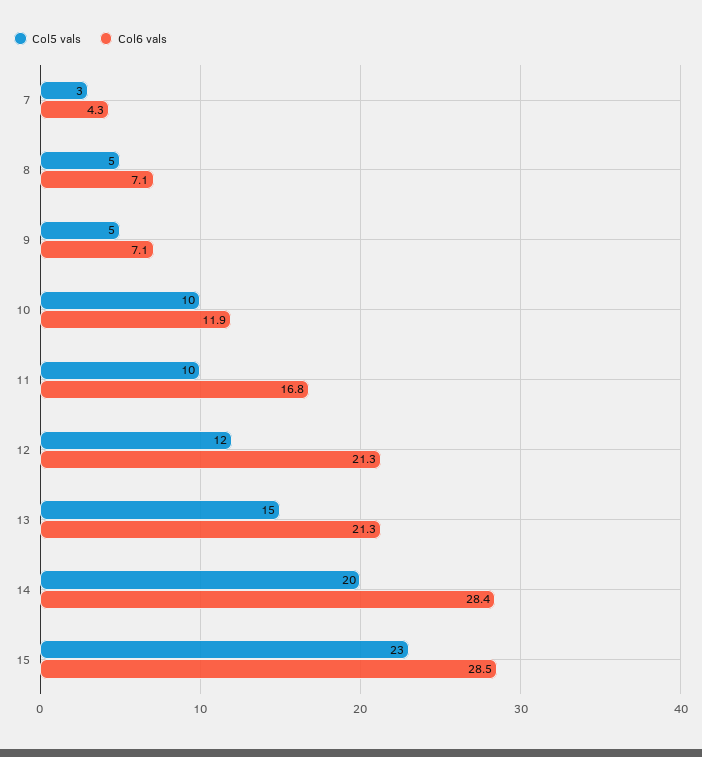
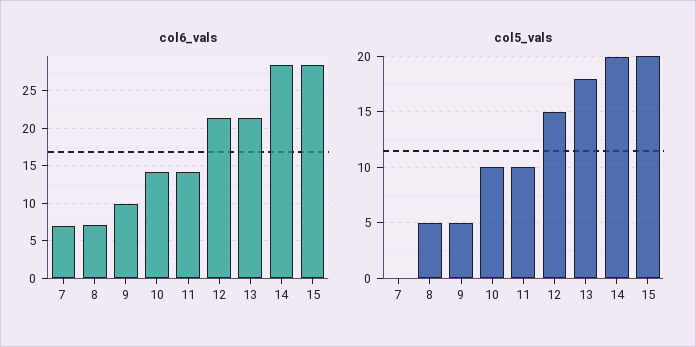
  {
    "Col5 vals": {
-     "7": 3,
+     "7": 0,
      "8": 5,
      "9": 5,
      "10": 10,
      "11": 10,
-     "12": 12,
+     "12": 15,
-     "13": 15,
+     "13": 18,
      "14": 20,
-     "15": 23
+     "15": 20
    },
    "Col6 vals": {
-     "7": 4.3,
+     "7": 7,
      "8": 7.1,
-     "9": 7.1,
+     "9": 10,
-     "10": 11.9,
+     "10": 14,
-     "11": 16.8,
+     "11": 14,
      "12": 21.3,
      "13": 21.3,
      "14": 28.4,
      "15": 28.5
    }
  }

